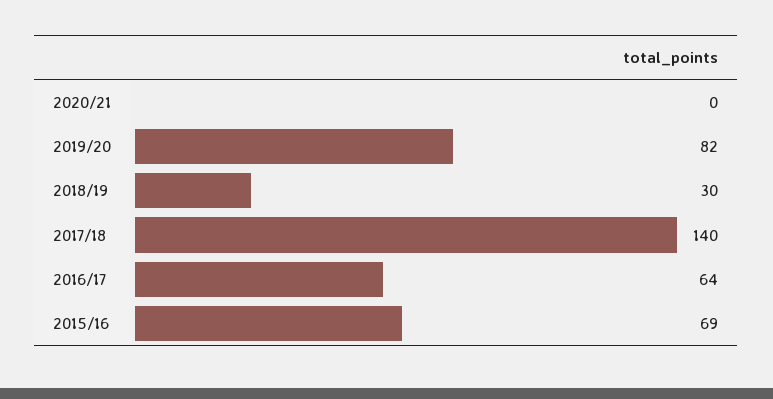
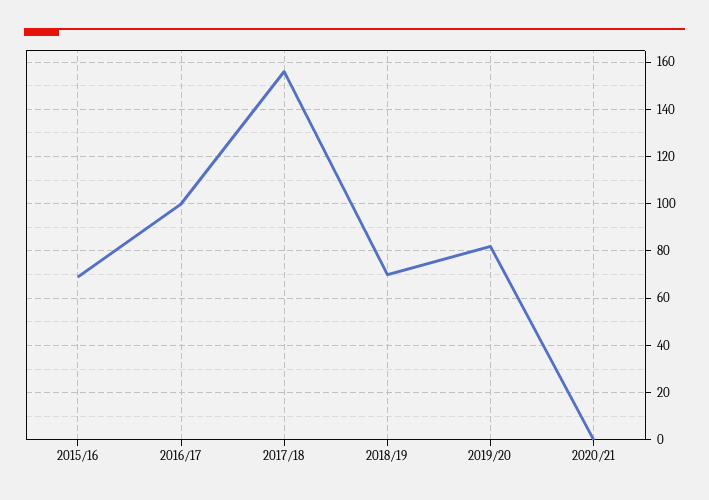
  {
    "2020/21": 0,
    "2019/20": 82,
-   "2018/19": 30,
+   "2018/19": 70,
-   "2017/18": 140,
+   "2017/18": 155,
-   "2016/17": 64,
+   "2016/17": 100,
    "2015/16": 69
  }

